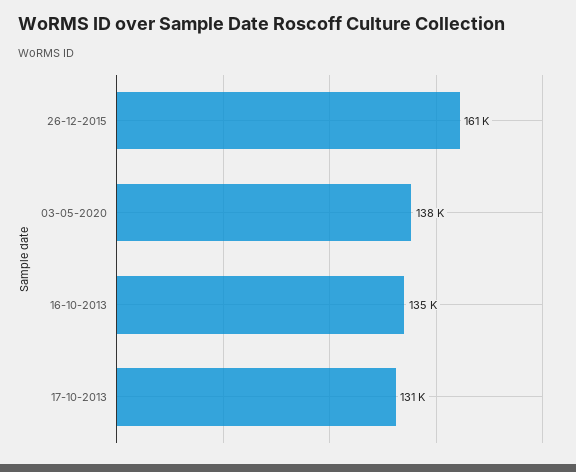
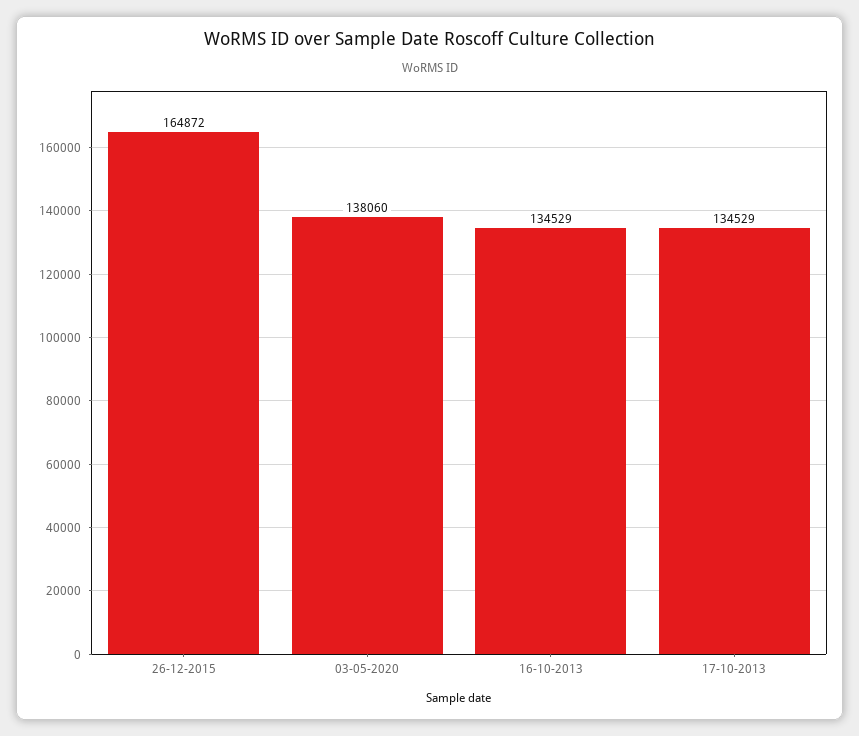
  {
-   "26-12-2015": 161000,
+   "26-12-2015": 164872,
    "03-05-2020": 138060,
    "16-10-2013": 134529,
-   "17-10-2013": 131000
+   "17-10-2013": 134529
  }

